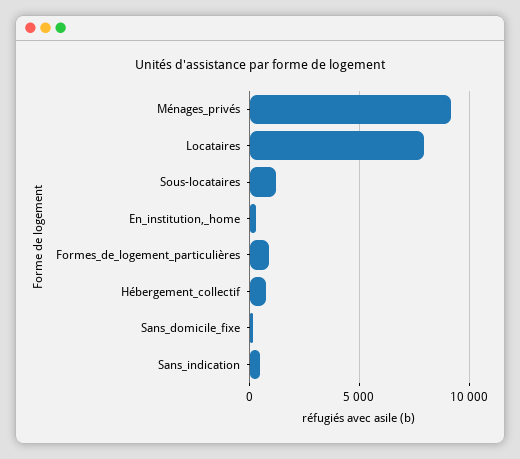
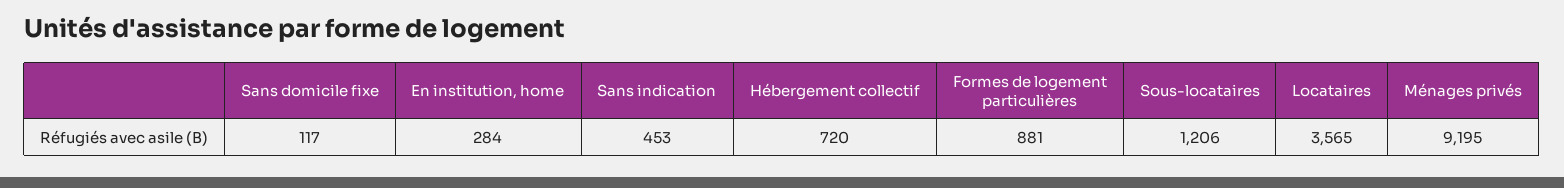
  {
    "Ménages_privés": 9195,
-   "Locataires": 8000,
+   "Locataires": 3565,
    "Sous-locataires": 1206,
    "En_institution,_home": 284,
    "Formes_de_logement_particulières": 881,
    "Hébergement_collectif": 720,
    "Sans_domicile_fixe": 117,
    "Sans_indication": 453
  }

